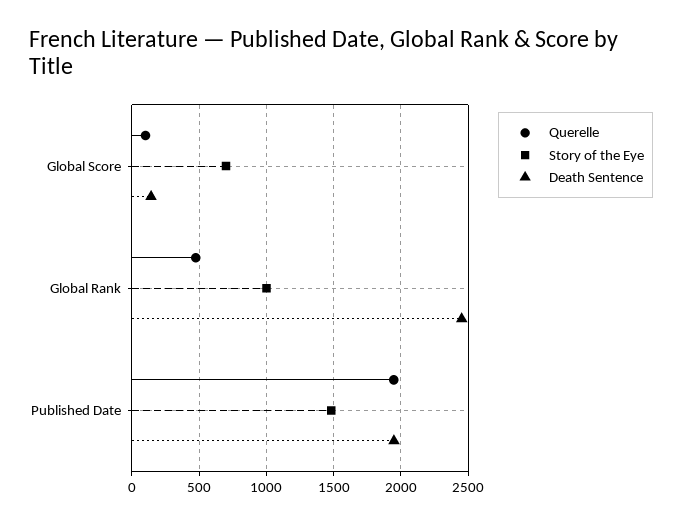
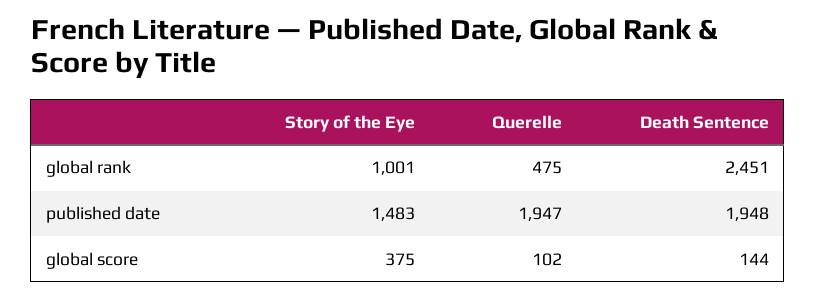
  {
    "Querelle": {
      "Global Score": 102,
      "Global Rank": 475,
      "Published Date": 1947
    },
    "Story of the Eye": {
-     "Global Score": 700,
+     "Global Score": 375,
      "Global Rank": 1001,
      "Published Date": 1483
    },
    "Death Sentence": {
      "Global Score": 144,
      "Global Rank": 2451,
      "Published Date": 1948
    }
  }

